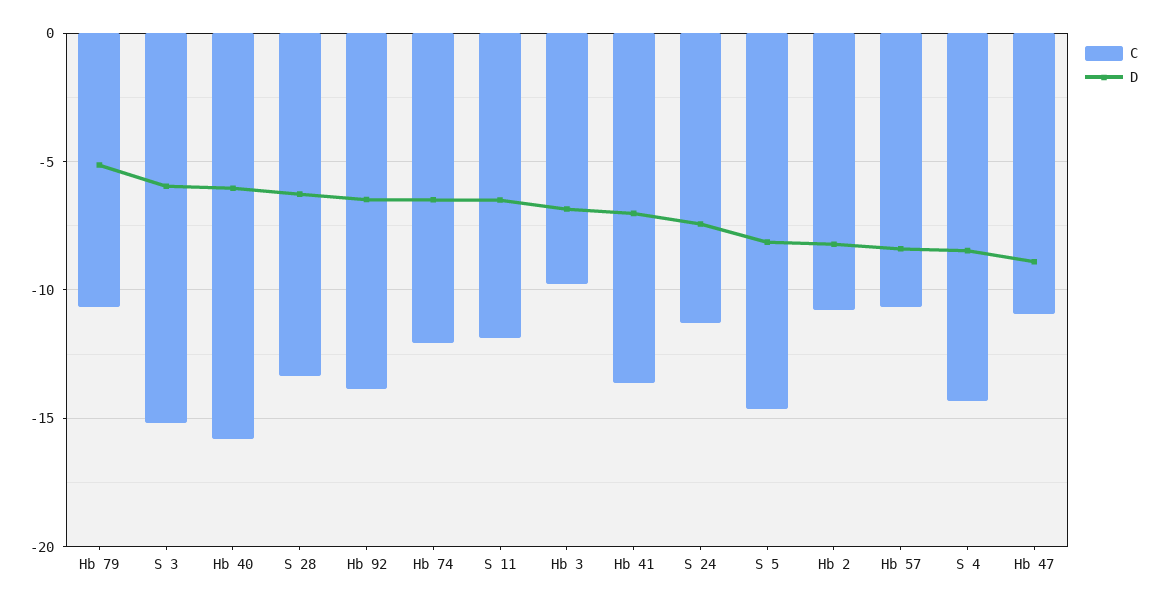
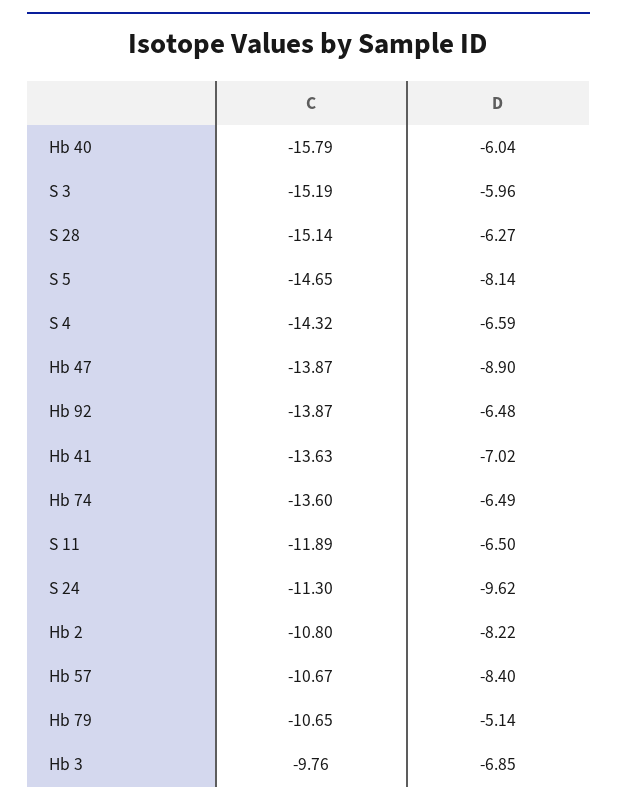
  {
    "C": {
      "Hb 79": -10.65,
      "S 3": -15.19,
      "Hb 40": -15.79,
-     "S 28": -13.5,
+     "S 28": -15.14,
      "Hb 92": -13.87,
-     "Hb 74": -12,
+     "Hb 74": -13.6,
      "S 11": -11.89,
      "Hb 3": -9.76,
      "Hb 41": -13.63,
      "S 24": -11.3,
      "S 5": -14.65,
      "Hb 2": -10.8,
      "Hb 57": -10.67,
      "S 4": -14.32,
-     "Hb 47": -11
+     "Hb 47": -13.87
    },
    "D": {
      "Hb 79": -5.14,
      "S 3": -5.96,
      "Hb 40": -6.04,
      "S 28": -6.27,
      "Hb 92": -6.48,
      "Hb 74": -6.49,
      "S 11": -6.5,
      "Hb 3": -6.85,
      "Hb 41": -7.02,
-     "S 24": -7.5,
+     "S 24": -9.62,
      "S 5": -8.14,
      "Hb 2": -8.22,
      "Hb 57": -8.4,
-     "S 4": -8.5,
+     "S 4": -6.59,
      "Hb 47": -8.9
    }
  }

